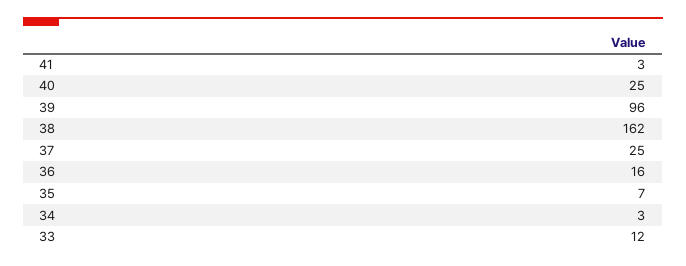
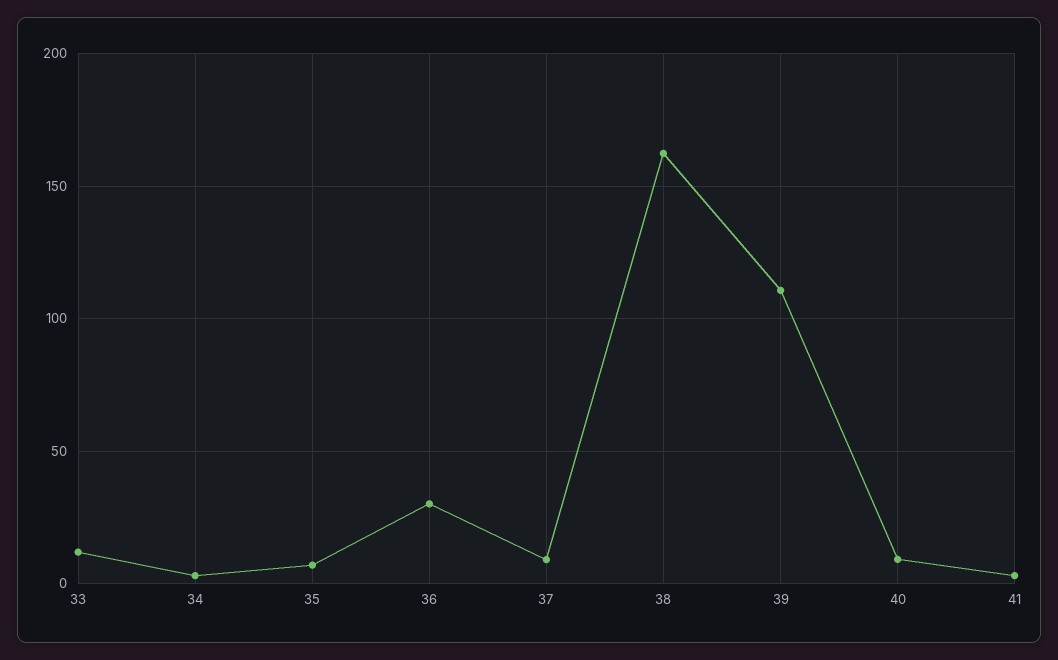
  {
    "41": 3,
-   "40": 25,
+   "40": 10,
-   "39": 96,
+   "39": 110,
    "38": 162,
-   "37": 25,
+   "37": 10,
-   "36": 16,
+   "36": 30,
    "35": 7,
    "34": 3,
    "33": 12
  }

